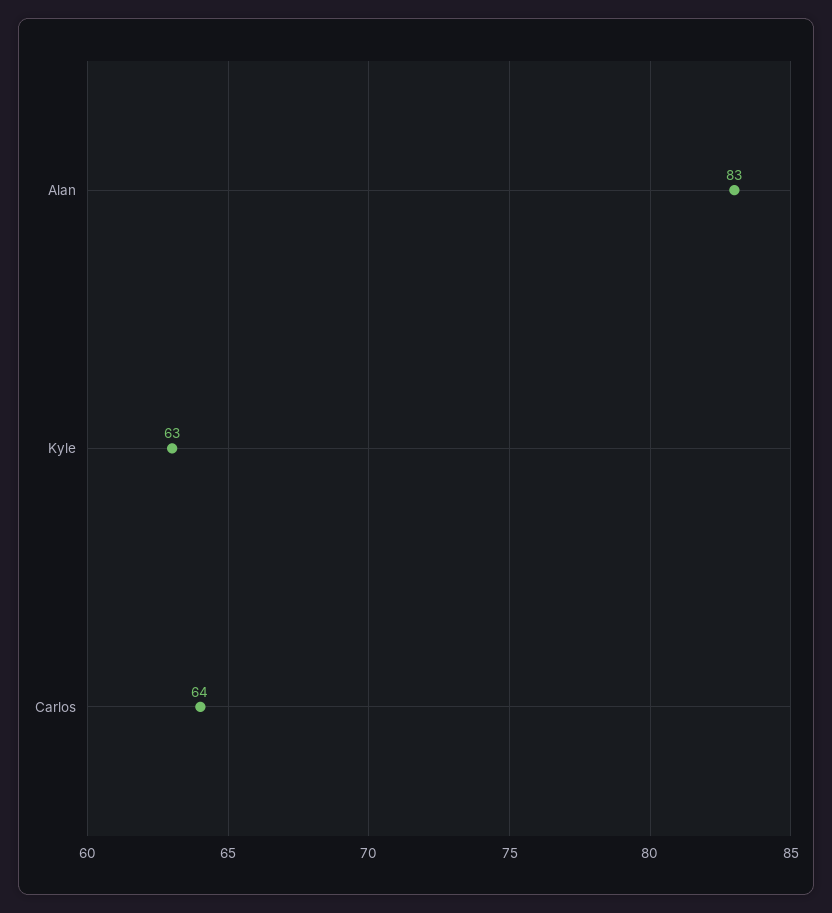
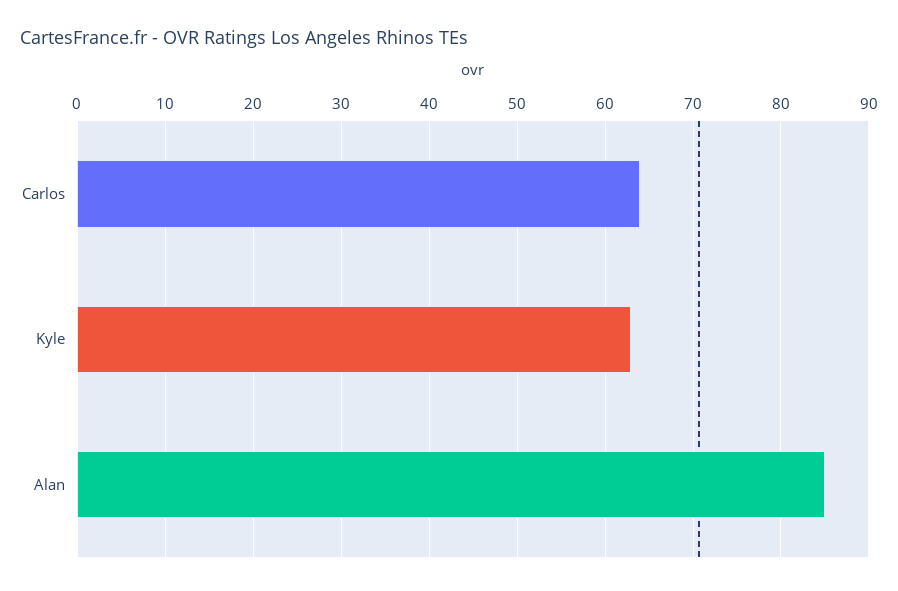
  {
-   "Alan": 83,
+   "Alan": 85,
    "Kyle": 63,
    "Carlos": 64
  }

